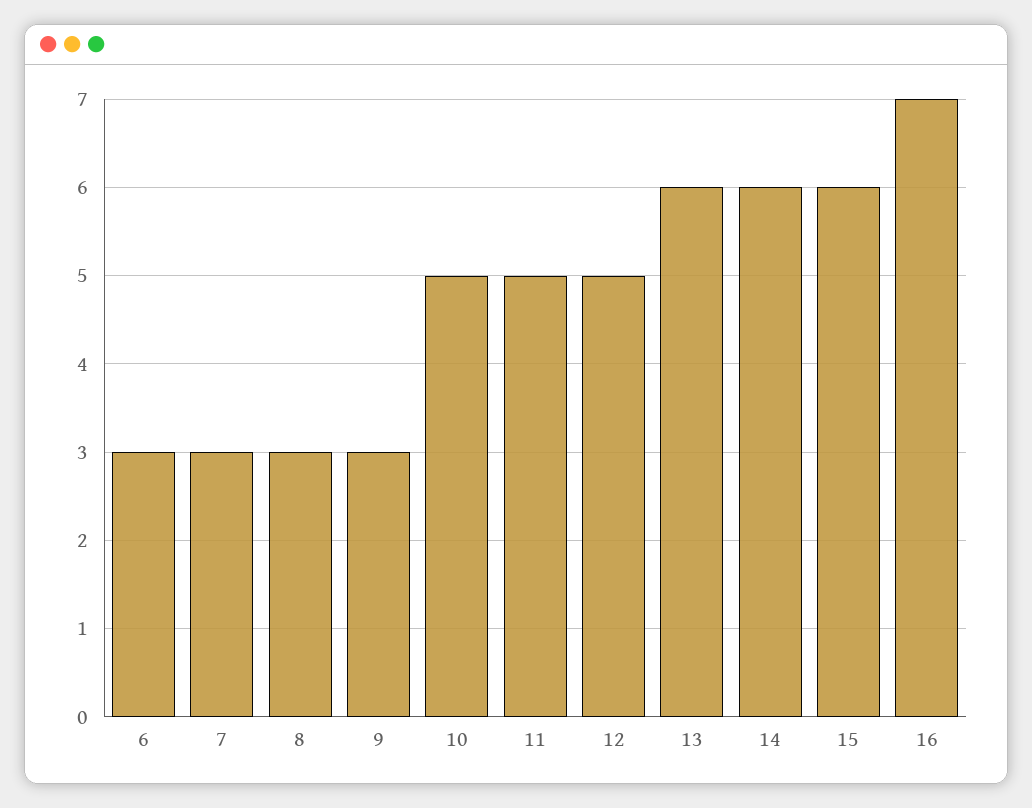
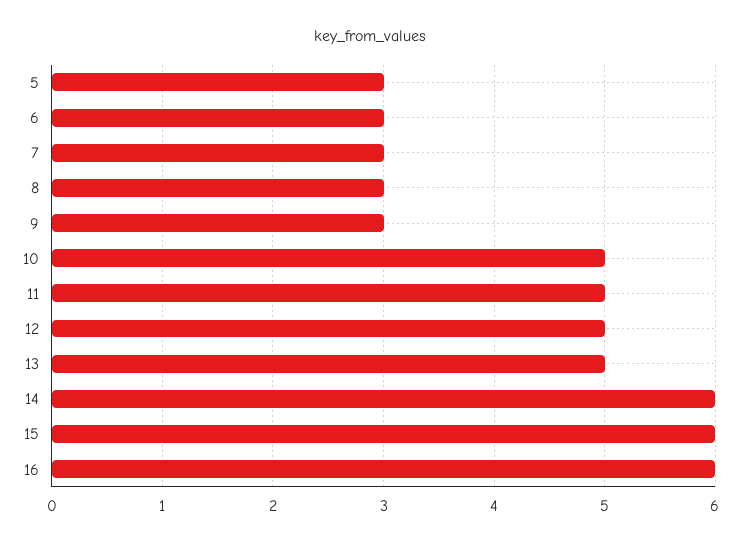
  {
    "6": 3,
    "7": 3,
    "8": 3,
    "9": 3,
    "10": 5,
    "11": 5,
    "12": 5,
-   "13": 6,
+   "13": 5,
    "14": 6,
    "15": 6,
-   "16": 7
+   "16": 6,
+   "5": 3
  }

